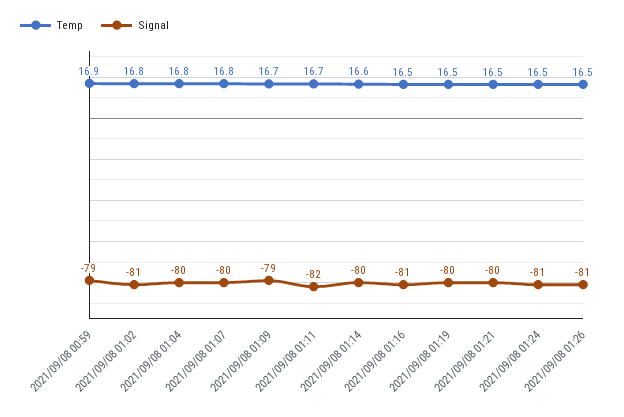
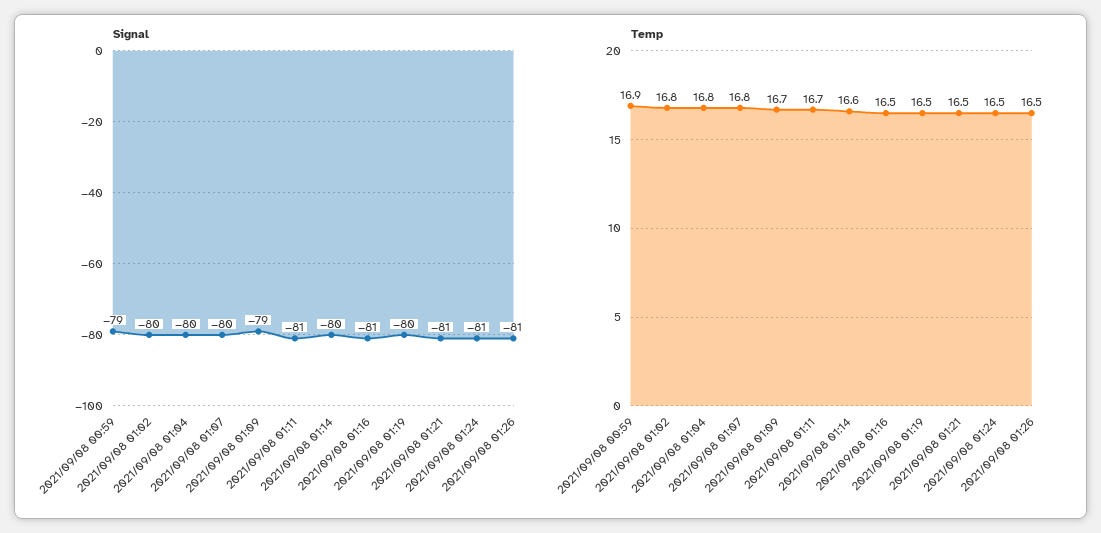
  {
    "Temp": {
      "2021/09/08 00:59": 16.9,
      "2021/09/08 01:02": 16.8,
      "2021/09/08 01:04": 16.8,
      "2021/09/08 01:07": 16.8,
      "2021/09/08 01:09": 16.7,
      "2021/09/08 01:11": 16.7,
      "2021/09/08 01:14": 16.6,
      "2021/09/08 01:16": 16.5,
      "2021/09/08 01:19": 16.5,
      "2021/09/08 01:21": 16.5,
      "2021/09/08 01:24": 16.5,
      "2021/09/08 01:26": 16.5
    },
    "Signal": {
      "2021/09/08 00:59": -79,
-     "2021/09/08 01:02": -81,
+     "2021/09/08 01:02": -80,
      "2021/09/08 01:04": -80,
      "2021/09/08 01:07": -80,
      "2021/09/08 01:09": -79,
-     "2021/09/08 01:11": -82,
+     "2021/09/08 01:11": -81,
      "2021/09/08 01:14": -80,
      "2021/09/08 01:16": -81,
      "2021/09/08 01:19": -80,
-     "2021/09/08 01:21": -80,
+     "2021/09/08 01:21": -81,
      "2021/09/08 01:24": -81,
      "2021/09/08 01:26": -81
    }
  }

